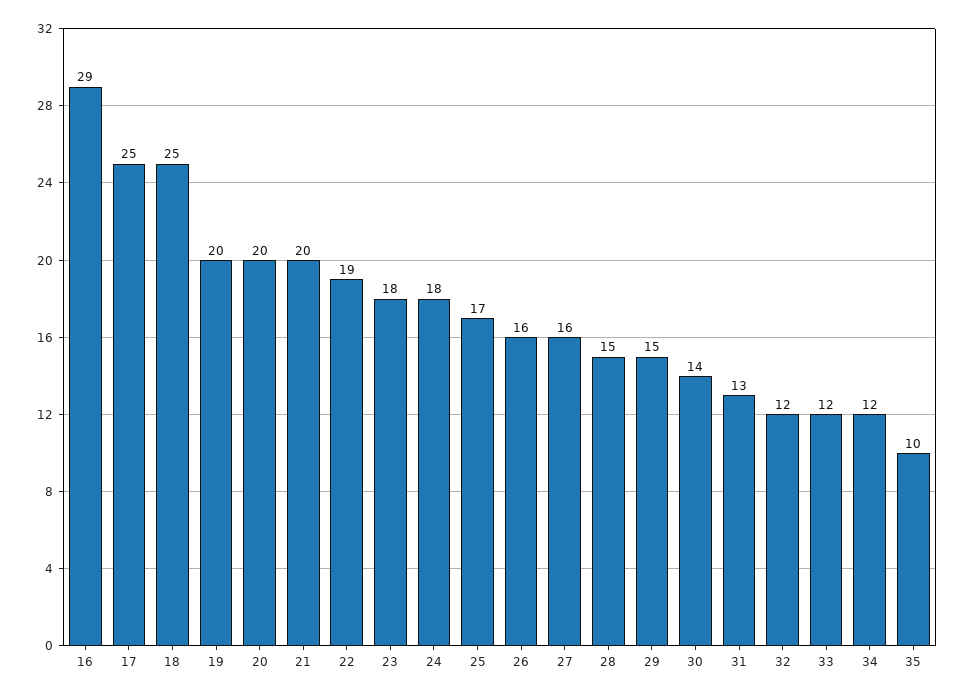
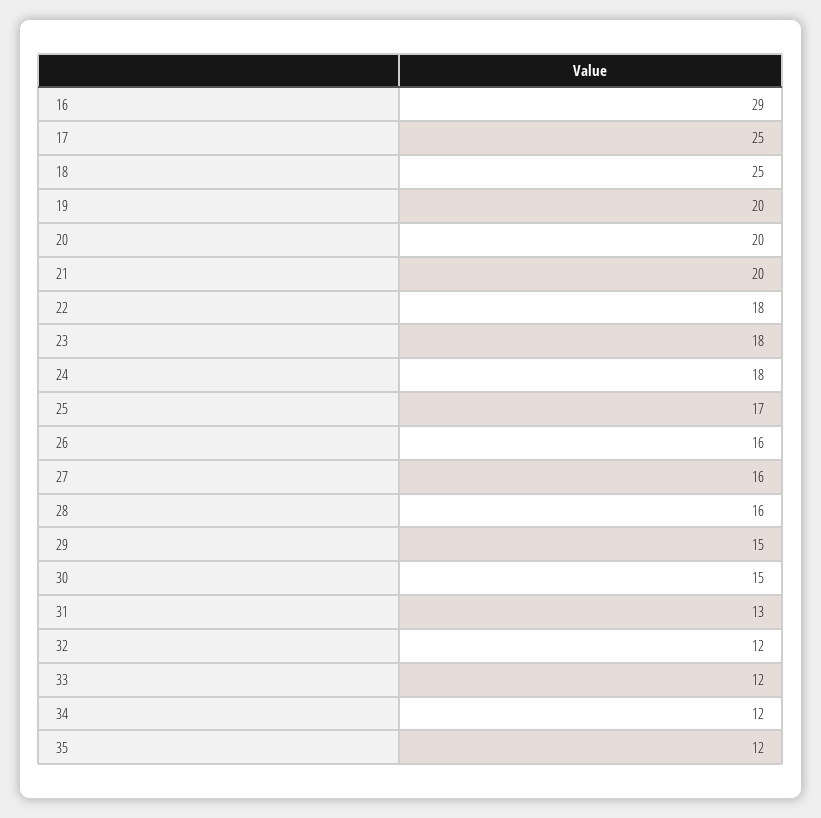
  {
    "16": 29,
    "17": 25,
    "18": 25,
    "19": 20,
    "20": 20,
    "21": 20,
-   "22": 19,
+   "22": 18,
    "23": 18,
    "24": 18,
    "25": 17,
    "26": 16,
    "27": 16,
-   "28": 15,
+   "28": 16,
    "29": 15,
-   "30": 14,
+   "30": 15,
    "31": 13,
    "32": 12,
    "33": 12,
    "34": 12,
-   "35": 10
+   "35": 12
  }

